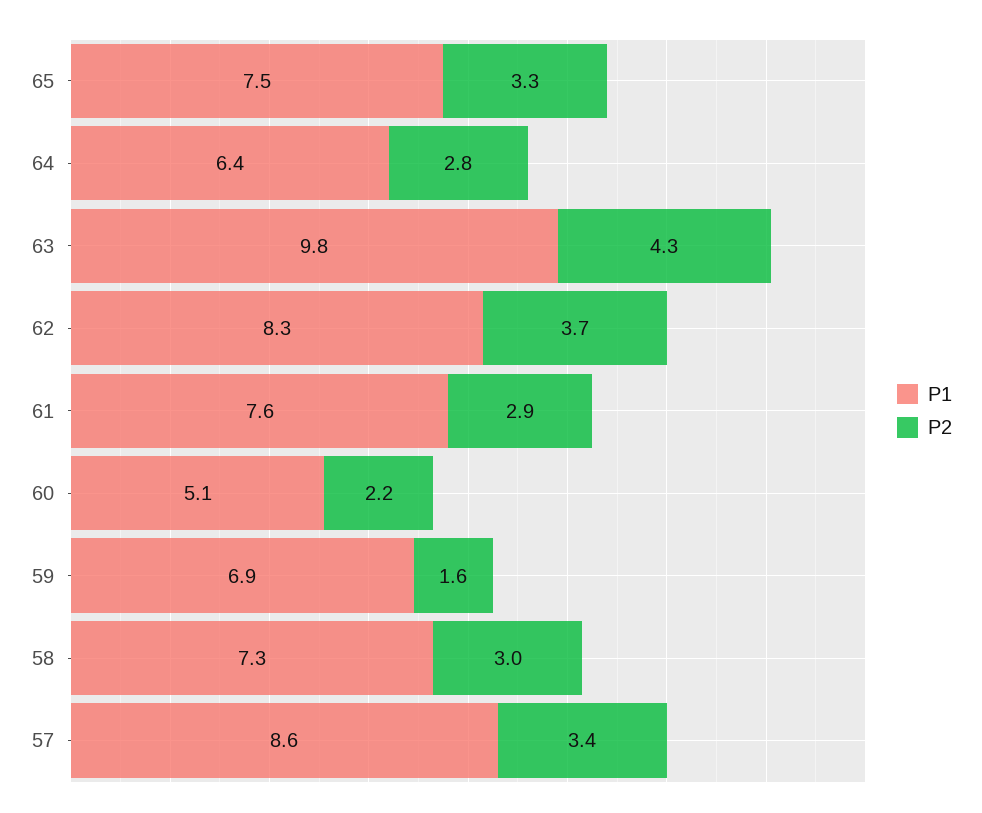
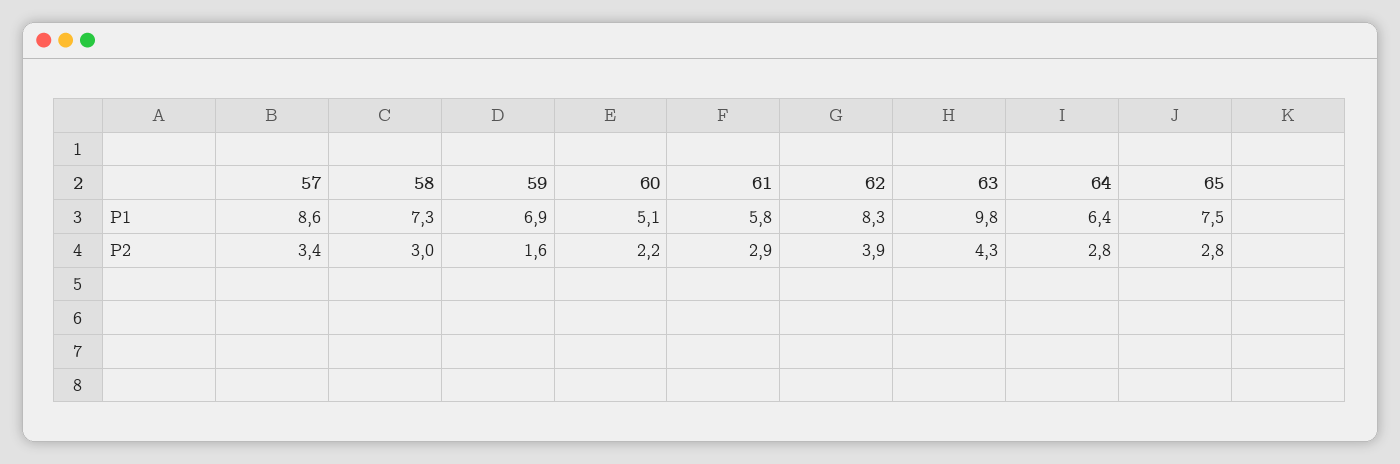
  {
    "P1": {
      "65": 7.5,
      "64": 6.4,
      "63": 9.8,
      "62": 8.3,
-     "61": 7.6,
+     "61": 5.8,
      "60": 5.1,
      "59": 6.9,
      "58": 7.3,
      "57": 8.6
    },
    "P2": {
-     "65": 3.3,
+     "65": 2.8,
      "64": 2.8,
      "63": 4.3,
-     "62": 3.7,
+     "62": 3.9,
      "61": 2.9,
      "60": 2.2,
      "59": 1.6,
      "58": 3,
      "57": 3.4
    }
  }

